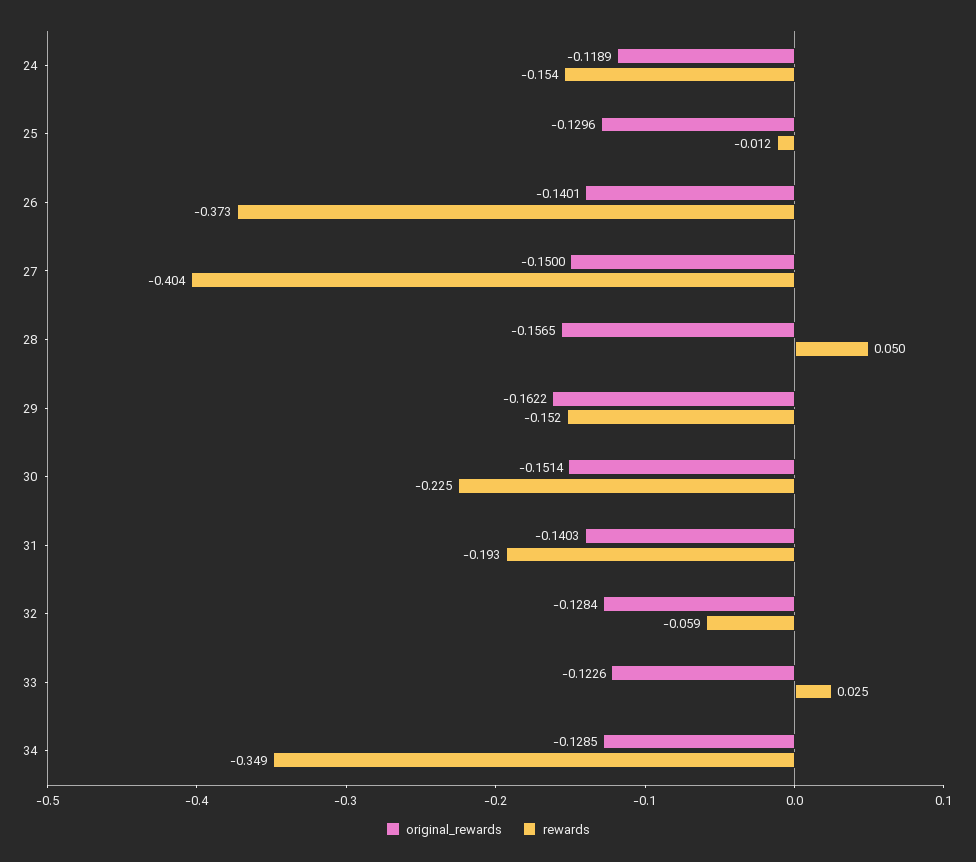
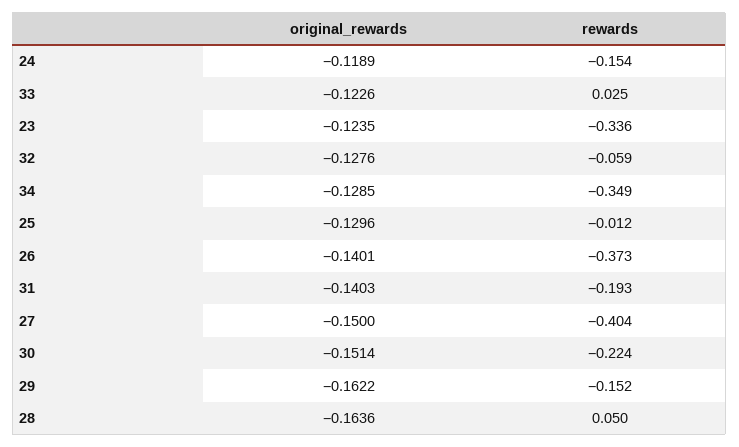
  {
    "original_rewards": {
      "24": -0.1189,
      "25": -0.1296,
      "26": -0.1401,
      "27": -0.15,
-     "28": -0.1565,
+     "28": -0.1636,
      "29": -0.1622,
      "30": -0.1514,
      "31": -0.1403,
-     "32": -0.1284,
+     "32": -0.1276,
      "33": -0.1226,
-     "34": -0.1285
+     "34": -0.1285,
+     "23": -0.1235
    },
    "rewards": {
      "24": -0.154,
      "25": -0.012,
      "26": -0.373,
      "27": -0.404,
      "28": 0.05,
      "29": -0.152,
-     "30": -0.225,
+     "30": -0.224,
      "31": -0.193,
      "32": -0.059,
      "33": 0.025,
-     "34": -0.349
+     "34": -0.349,
+     "23": -0.336
    }
  }

